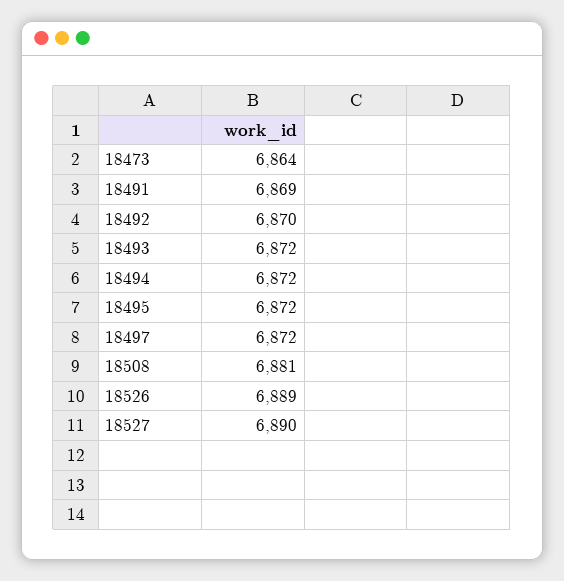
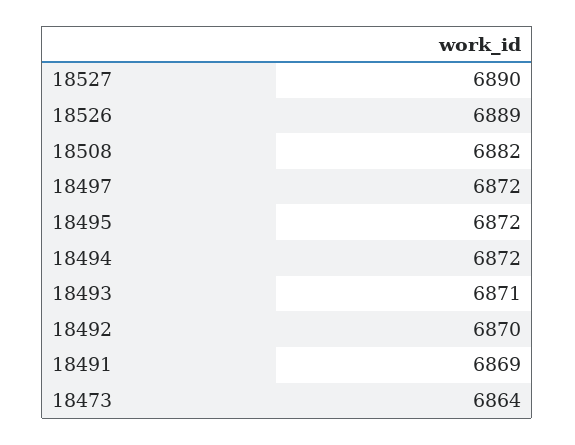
  {
    "18473": 6864,
    "18491": 6869,
    "18492": 6870,
-   "18493": 6872,
+   "18493": 6871,
    "18494": 6872,
    "18495": 6872,
    "18497": 6872,
-   "18508": 6881,
+   "18508": 6882,
    "18526": 6889,
    "18527": 6890
  }

